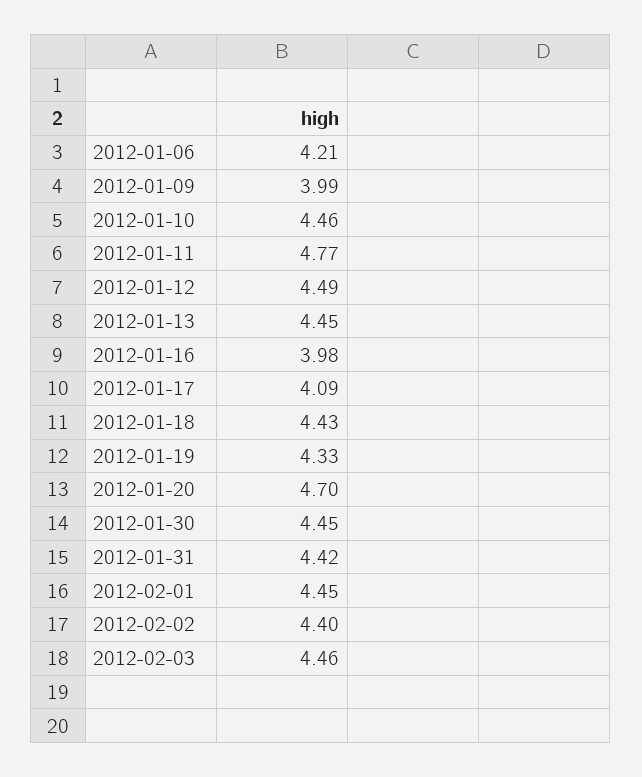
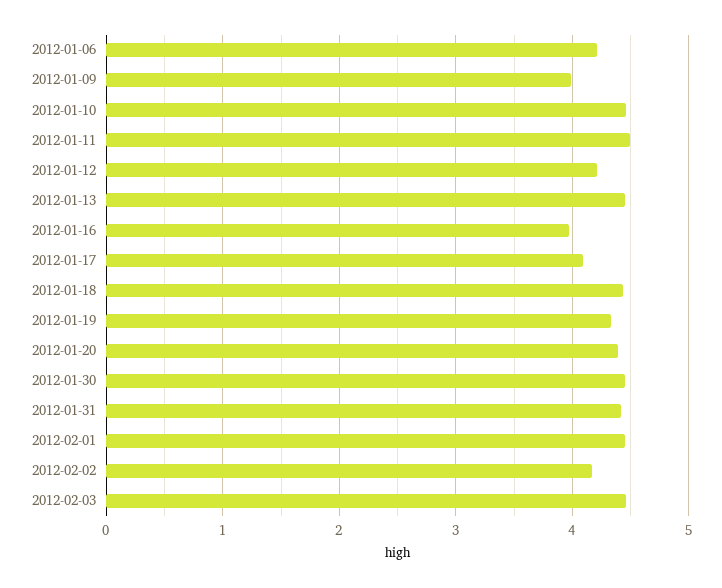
  {
    "2012-01-06": 4.21,
    "2012-01-09": 3.99,
    "2012-01-10": 4.46,
-   "2012-01-11": 4.77,
+   "2012-01-11": 4.5,
-   "2012-01-12": 4.49,
+   "2012-01-12": 4.2,
    "2012-01-13": 4.45,
    "2012-01-16": 3.98,
    "2012-01-17": 4.09,
    "2012-01-18": 4.43,
    "2012-01-19": 4.33,
-   "2012-01-20": 4.7,
+   "2012-01-20": 4.4,
    "2012-01-30": 4.45,
    "2012-01-31": 4.42,
    "2012-02-01": 4.45,
-   "2012-02-02": 4.4,
+   "2012-02-02": 4.2,
    "2012-02-03": 4.46
  }

